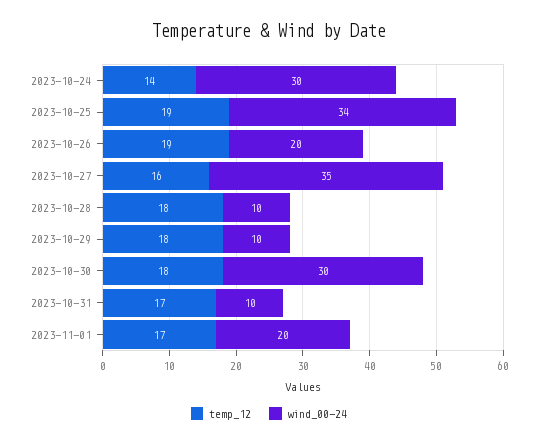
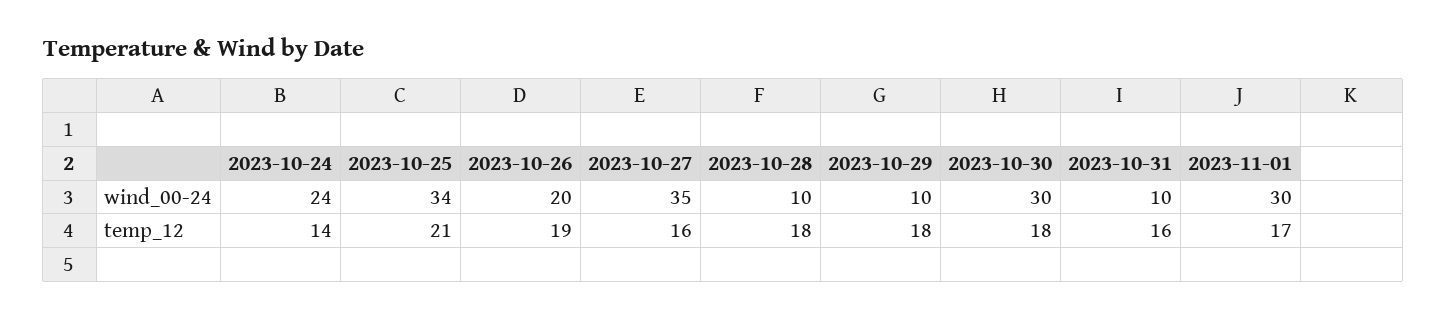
  {
    "temp_12": {
      "2023-10-24": 14,
-     "2023-10-25": 19,
+     "2023-10-25": 21,
      "2023-10-26": 19,
      "2023-10-27": 16,
      "2023-10-28": 18,
      "2023-10-29": 18,
      "2023-10-30": 18,
-     "2023-10-31": 17,
+     "2023-10-31": 16,
      "2023-11-01": 17
    },
    "wind_00-24": {
-     "2023-10-24": 30,
+     "2023-10-24": 24,
      "2023-10-25": 34,
      "2023-10-26": 20,
      "2023-10-27": 35,
      "2023-10-28": 10,
      "2023-10-29": 10,
      "2023-10-30": 30,
      "2023-10-31": 10,
-     "2023-11-01": 20
+     "2023-11-01": 30
    }
  }

